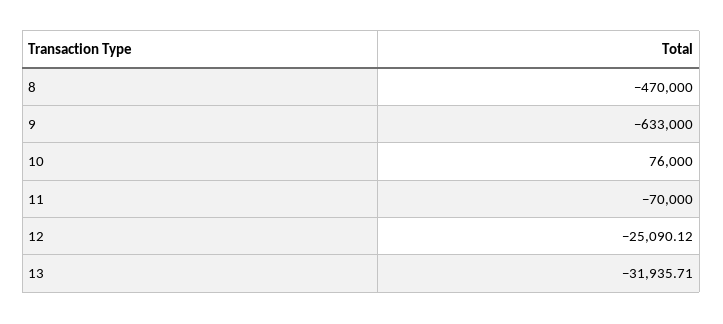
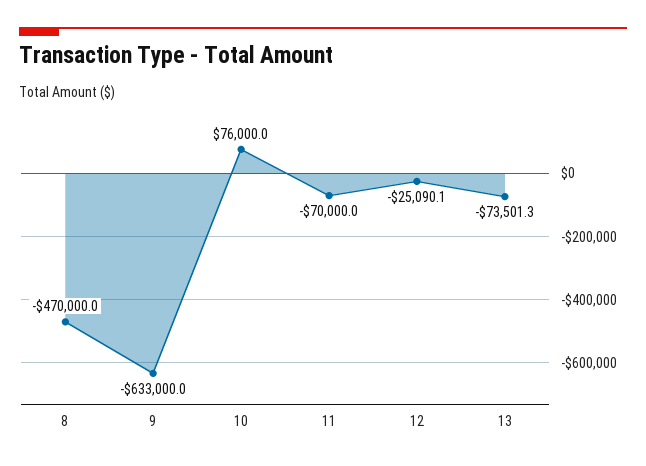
  {
    "8": -470000,
    "9": -633000,
    "10": 76000,
    "11": -70000,
    "12": -25090.12,
-   "13": -31935.71
+   "13": -73501.3
  }

